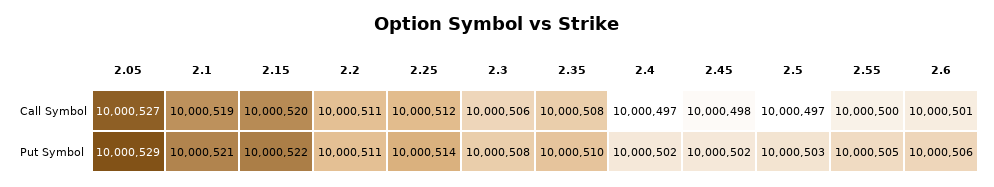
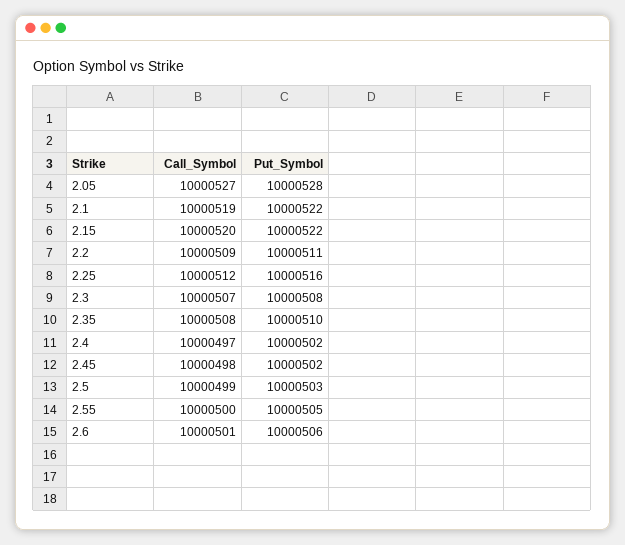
  {
    "2.05": {
      "Call Symbol": 10000527,
-     "Put Symbol": 10000529
+     "Put Symbol": 10000528
    },
    "2.1": {
      "Call Symbol": 10000519,
-     "Put Symbol": 10000521
+     "Put Symbol": 10000522
    },
    "2.15": {
      "Call Symbol": 10000520,
      "Put Symbol": 10000522
    },
    "2.2": {
-     "Call Symbol": 10000511,
+     "Call Symbol": 10000509,
      "Put Symbol": 10000511
    },
    "2.25": {
      "Call Symbol": 10000512,
-     "Put Symbol": 10000514
+     "Put Symbol": 10000516
    },
    "2.3": {
-     "Call Symbol": 10000506,
+     "Call Symbol": 10000507,
      "Put Symbol": 10000508
    },
    "2.35": {
      "Call Symbol": 10000508,
      "Put Symbol": 10000510
    },
    "2.4": {
      "Call Symbol": 10000497,
      "Put Symbol": 10000502
    },
    "2.45": {
      "Call Symbol": 10000498,
      "Put Symbol": 10000502
    },
    "2.5": {
-     "Call Symbol": 10000497,
+     "Call Symbol": 10000499,
      "Put Symbol": 10000503
    },
    "2.55": {
      "Call Symbol": 10000500,
      "Put Symbol": 10000505
    },
    "2.6": {
      "Call Symbol": 10000501,
      "Put Symbol": 10000506
    }
  }

